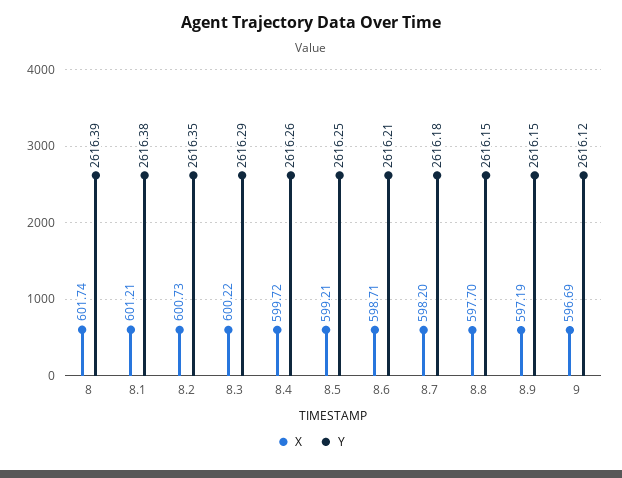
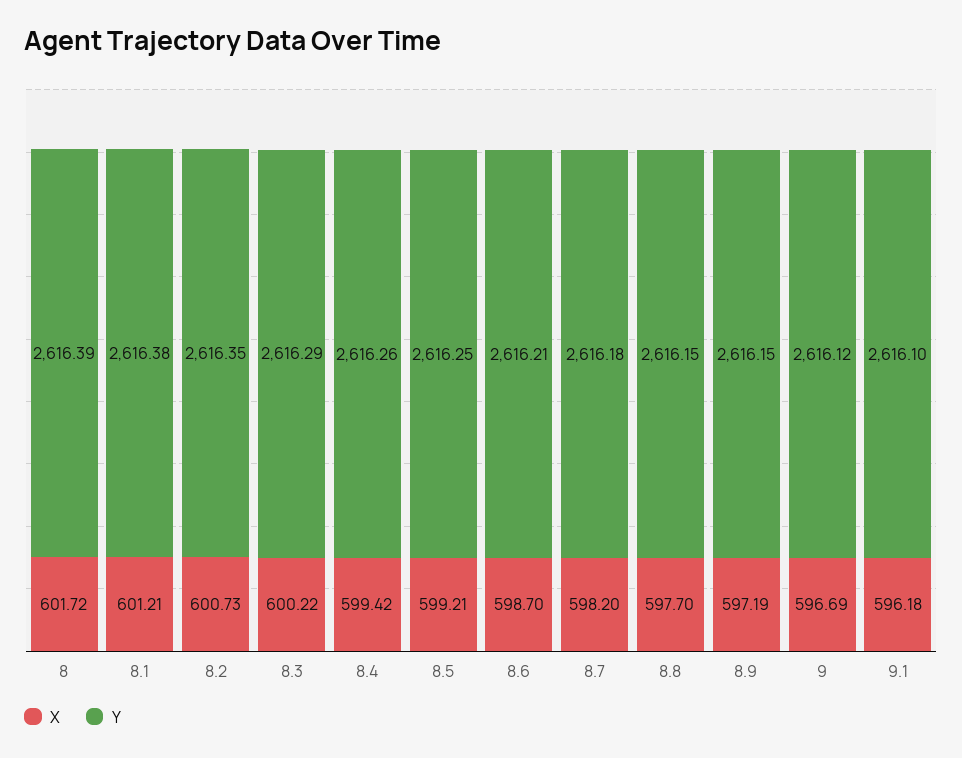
  {
    "X": {
-     "8": 601.74,
+     "8": 601.72,
      "8.1": 601.21,
      "8.2": 600.73,
      "8.3": 600.22,
-     "8.4": 599.72,
+     "8.4": 599.42,
      "8.5": 599.21,
-     "8.6": 598.71,
+     "8.6": 598.7,
      "8.7": 598.2,
      "8.8": 597.7,
      "8.9": 597.19,
-     "9": 596.69
+     "9": 596.69,
+     "9.1": 596.18
    },
    "Y": {
      "8": 2616.39,
      "8.1": 2616.38,
      "8.2": 2616.35,
      "8.3": 2616.29,
      "8.4": 2616.26,
      "8.5": 2616.25,
      "8.6": 2616.21,
      "8.7": 2616.18,
      "8.8": 2616.15,
      "8.9": 2616.15,
-     "9": 2616.12
+     "9": 2616.12,
+     "9.1": 2616.1
    }
  }

